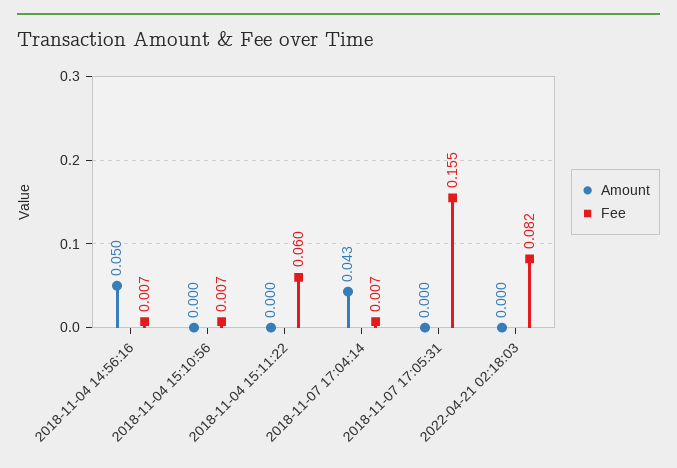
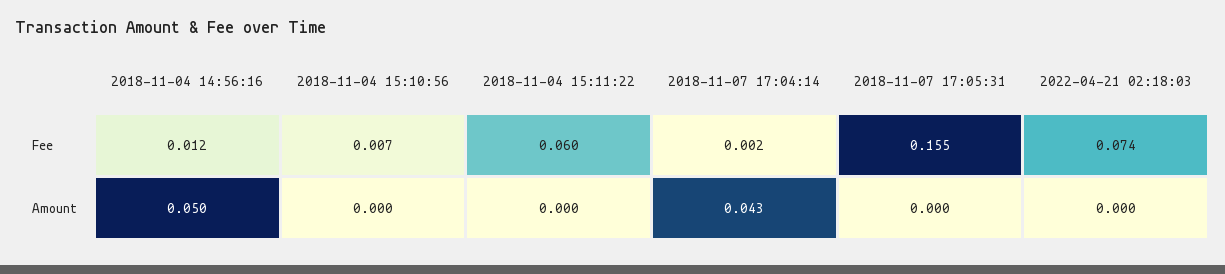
  {
    "Amount": {
      "2018-11-04 14:56:16": 0.05,
      "2018-11-04 15:10:56": 0,
      "2018-11-04 15:11:22": 0,
      "2018-11-07 17:04:14": 0.043,
      "2018-11-07 17:05:31": 0,
      "2022-04-21 02:18:03": 0
    },
    "Fee": {
-     "2018-11-04 14:56:16": 0.007,
+     "2018-11-04 14:56:16": 0.012,
      "2018-11-04 15:10:56": 0.007,
      "2018-11-04 15:11:22": 0.06,
-     "2018-11-07 17:04:14": 0.007,
+     "2018-11-07 17:04:14": 0.002,
      "2018-11-07 17:05:31": 0.155,
-     "2022-04-21 02:18:03": 0.082
+     "2022-04-21 02:18:03": 0.074
    }
  }

